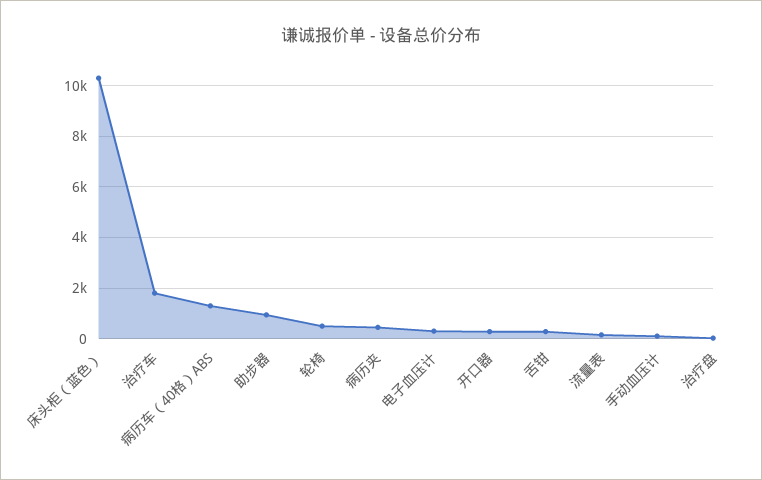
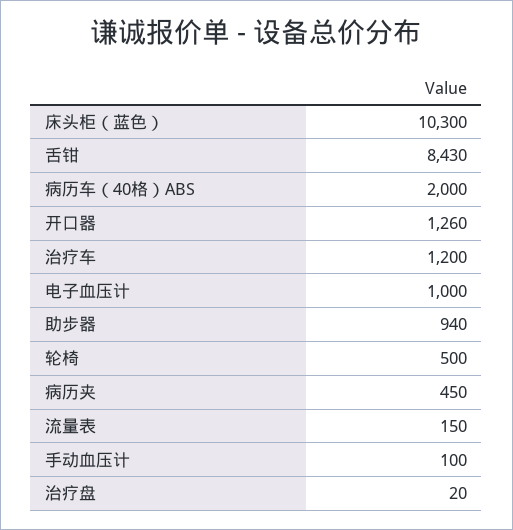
  {
    "床头柜（蓝色）": 10300,
-   "治疗车": 1750,
+   "治疗车": 1200,
-   "病历车（40格）ABS": 1250,
+   "病历车（40格）ABS": 2000,
    "助步器": 940,
    "轮椅": 500,
    "病历夹": 450,
-   "电子血压计": 250,
+   "电子血压计": 1000,
-   "开口器": 250,
+   "开口器": 1260,
-   "舌钳": 250,
+   "舌钳": 8430,
    "流量表": 150,
    "手动血压计": 100,
    "治疗盘": 20
  }

